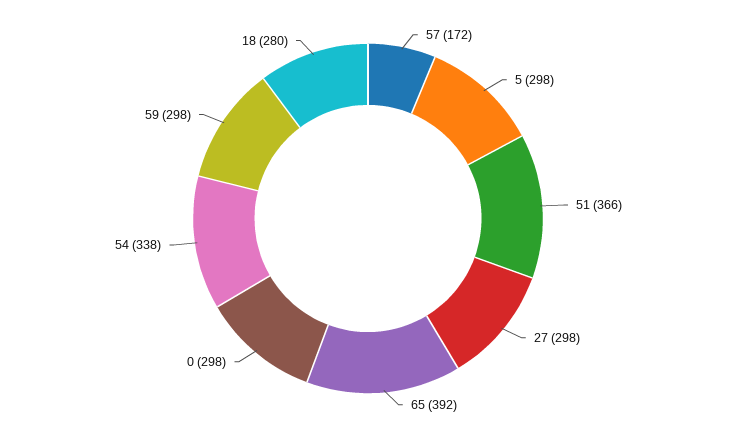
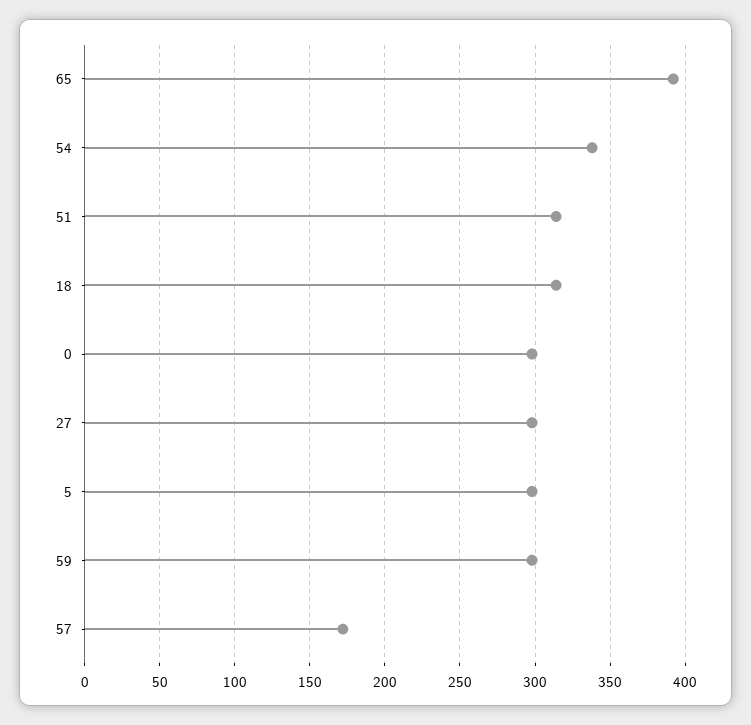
  {
    "57": 172,
    "5": 298,
-   "51": 366,
+   "51": 315,
    "27": 298,
    "65": 392,
    "0": 298,
    "54": 338,
    "59": 298,
-   "18": 280
+   "18": 315
  }

